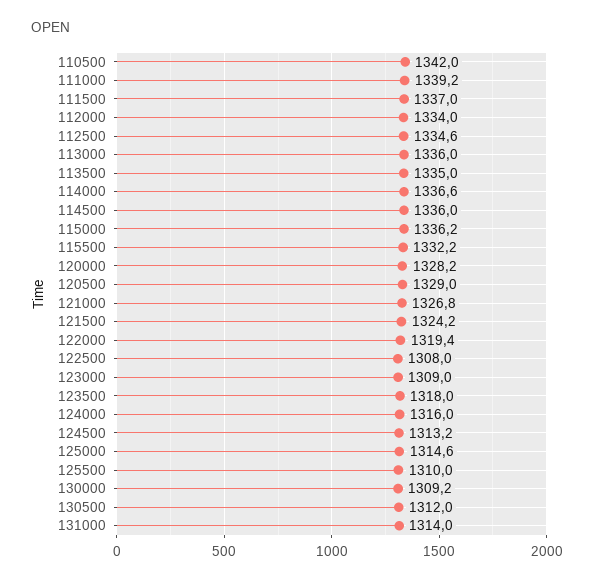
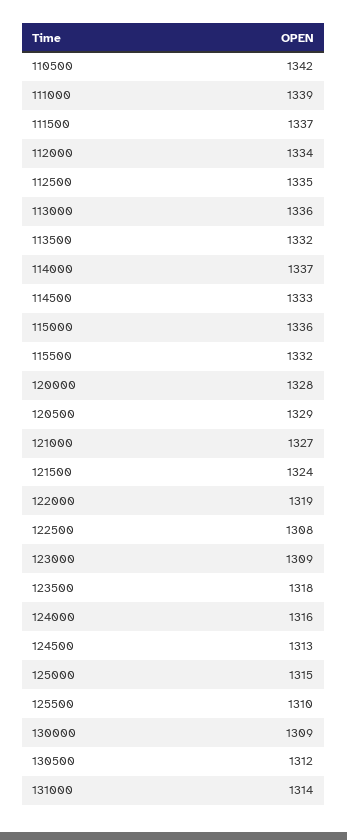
  {
    "110500": 1342,
    "111000": 1339.2,
    "111500": 1337,
    "112000": 1334,
    "112500": 1334.6,
    "113000": 1336,
-   "113500": 1335,
+   "113500": 1332,
    "114000": 1336.6,
-   "114500": 1336,
+   "114500": 1333,
    "115000": 1336.2,
    "115500": 1332.2,
    "120000": 1328.2,
    "120500": 1329,
    "121000": 1326.8,
    "121500": 1324.2,
    "122000": 1319.4,
    "122500": 1308,
    "123000": 1309,
    "123500": 1318,
    "124000": 1316,
    "124500": 1313.2,
    "125000": 1314.6,
    "125500": 1310,
    "130000": 1309.2,
    "130500": 1312,
    "131000": 1314
  }

